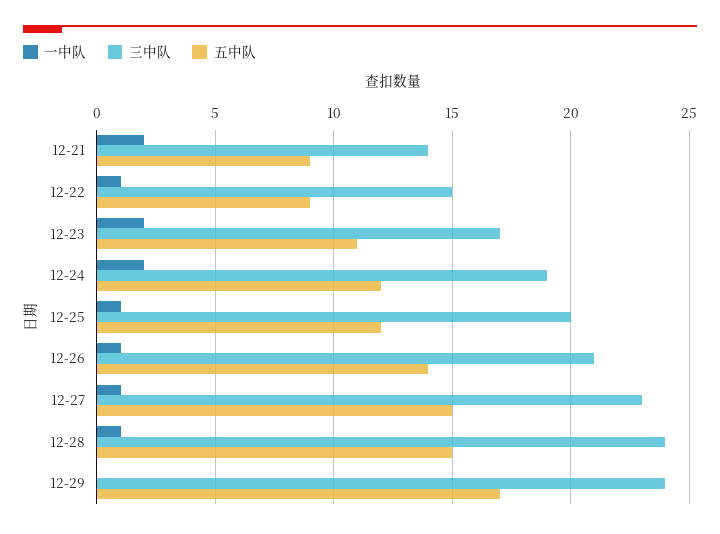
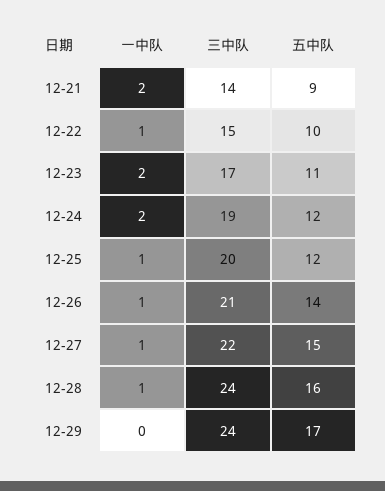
  {
    "一中队": {
      "12-21": 2,
      "12-22": 1,
      "12-23": 2,
      "12-24": 2,
      "12-25": 1,
      "12-26": 1,
      "12-27": 1,
      "12-28": 1,
      "12-29": 0
    },
    "三中队": {
      "12-21": 14,
      "12-22": 15,
      "12-23": 17,
      "12-24": 19,
      "12-25": 20,
      "12-26": 21,
-     "12-27": 23,
+     "12-27": 22,
      "12-28": 24,
      "12-29": 24
    },
    "五中队": {
      "12-21": 9,
-     "12-22": 9,
+     "12-22": 10,
      "12-23": 11,
      "12-24": 12,
      "12-25": 12,
      "12-26": 14,
      "12-27": 15,
-     "12-28": 15,
+     "12-28": 16,
      "12-29": 17
    }
  }

